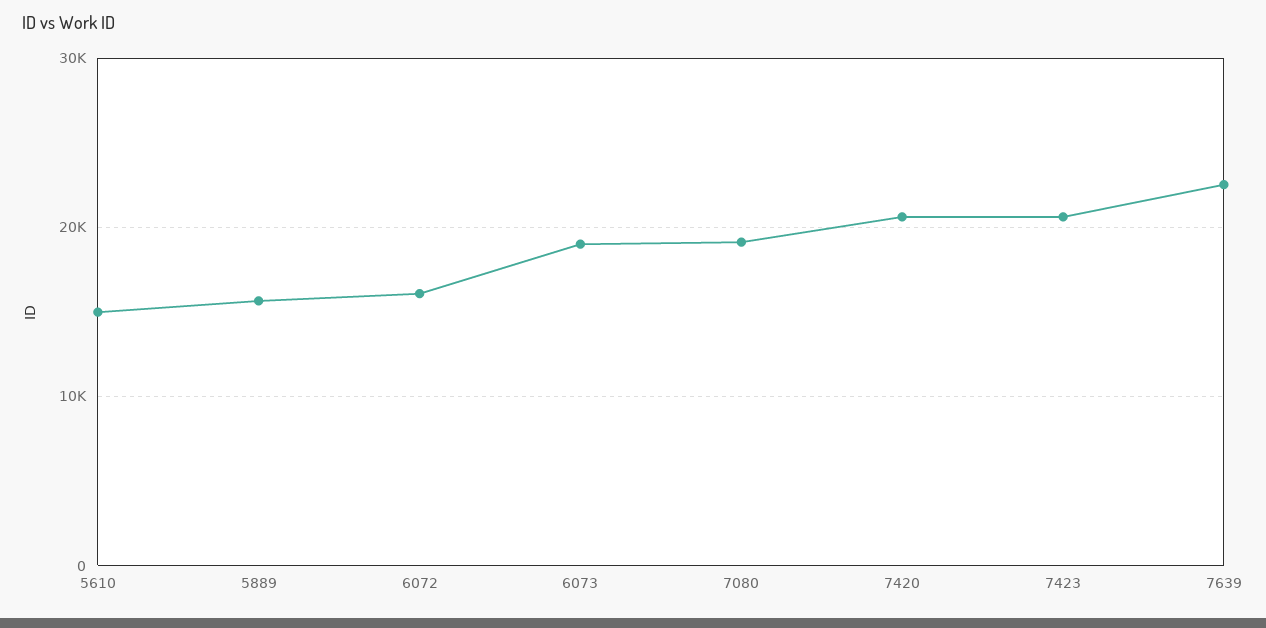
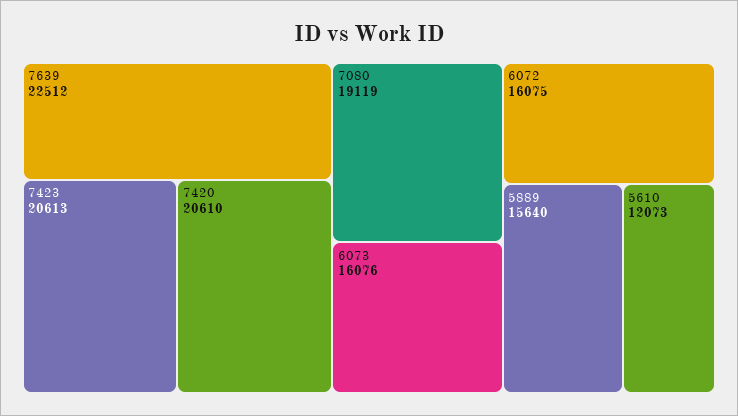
  {
-   "5610": 15000,
+   "5610": 12073,
    "5889": 15640,
    "6072": 16075,
-   "6073": 19000,
+   "6073": 16076,
    "7080": 19119,
    "7420": 20610,
    "7423": 20613,
    "7639": 22512
  }

